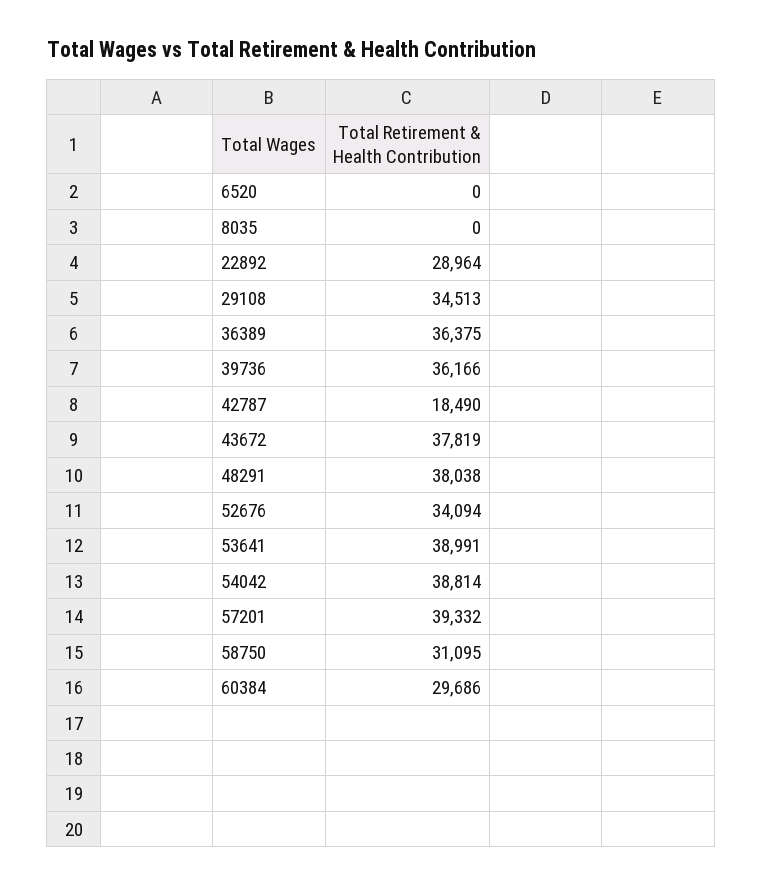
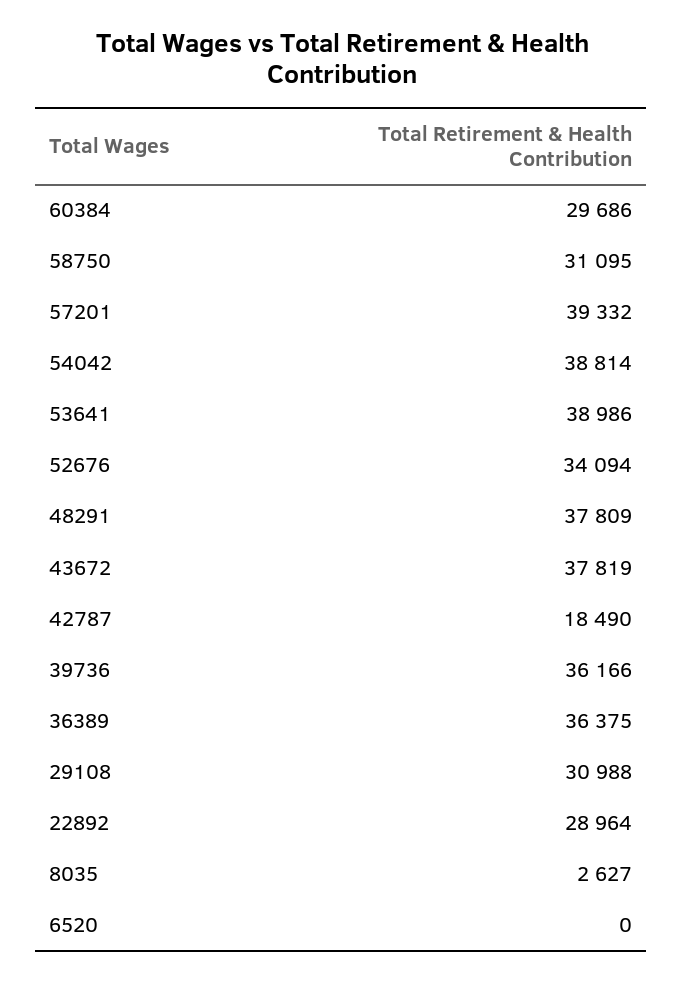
  {
    "6520": 0,
-   "8035": 0,
+   "8035": 2627,
    "22892": 28964,
-   "29108": 34513,
+   "29108": 30988,
    "36389": 36375,
    "39736": 36166,
    "42787": 18490,
    "43672": 37819,
-   "48291": 38038,
+   "48291": 37809,
    "52676": 34094,
-   "53641": 38991,
+   "53641": 38986,
    "54042": 38814,
    "57201": 39332,
    "58750": 31095,
    "60384": 29686
  }

